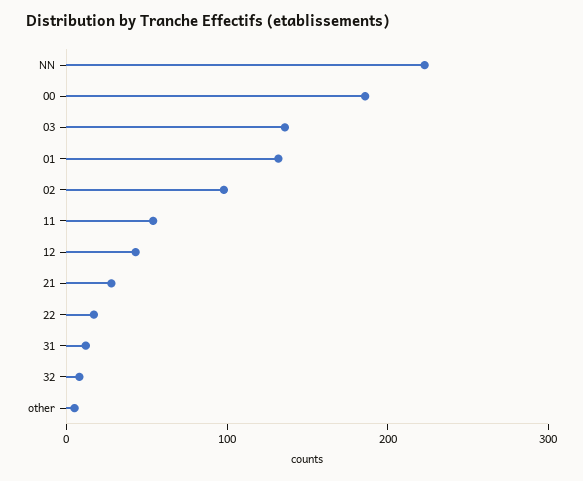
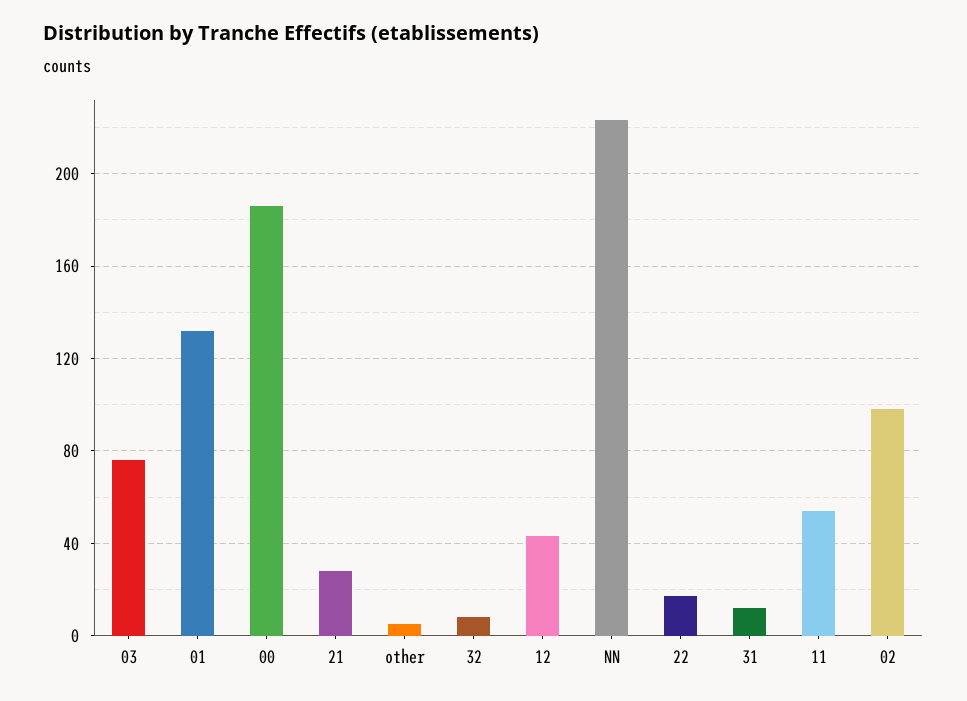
  {
    "NN": 225,
    "00": 185,
-   "03": 140,
+   "03": 75,
    "01": 130,
    "02": 100,
    "11": 55,
    "12": 45,
    "21": 30,
    "22": 15,
    "31": 10,
    "32": 10,
    "other": 5
  }

